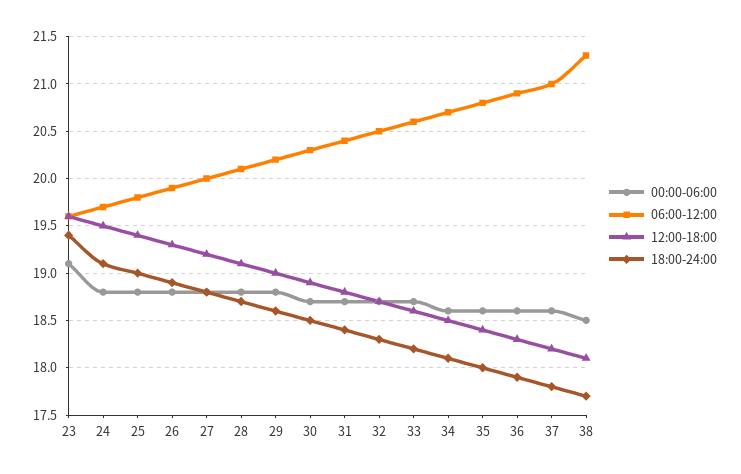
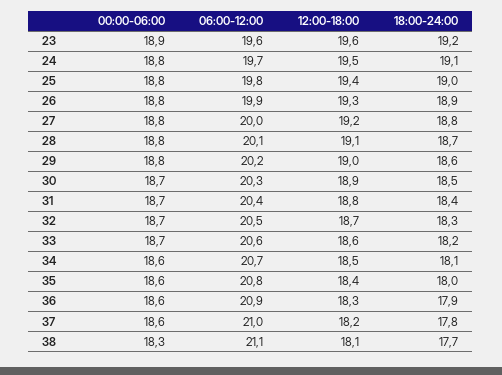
  {
    "00:00-06:00": {
-     "23": 19.1,
+     "23": 18.9,
      "24": 18.8,
      "25": 18.8,
      "26": 18.8,
      "27": 18.8,
      "28": 18.8,
      "29": 18.8,
      "30": 18.7,
      "31": 18.7,
      "32": 18.7,
      "33": 18.7,
      "34": 18.6,
      "35": 18.6,
      "36": 18.6,
      "37": 18.6,
-     "38": 18.5
+     "38": 18.3
    },
    "06:00-12:00": {
      "23": 19.6,
      "24": 19.7,
      "25": 19.8,
      "26": 19.9,
      "27": 20,
      "28": 20.1,
      "29": 20.2,
      "30": 20.3,
      "31": 20.4,
      "32": 20.5,
      "33": 20.6,
      "34": 20.7,
      "35": 20.8,
      "36": 20.9,
      "37": 21,
-     "38": 21.3
+     "38": 21.1
    },
    "12:00-18:00": {
      "23": 19.6,
      "24": 19.5,
      "25": 19.4,
      "26": 19.3,
      "27": 19.2,
      "28": 19.1,
      "29": 19,
      "30": 18.9,
      "31": 18.8,
      "32": 18.7,
      "33": 18.6,
      "34": 18.5,
      "35": 18.4,
      "36": 18.3,
      "37": 18.2,
      "38": 18.1
    },
    "18:00-24:00": {
-     "23": 19.4,
+     "23": 19.2,
      "24": 19.1,
      "25": 19,
      "26": 18.9,
      "27": 18.8,
      "28": 18.7,
      "29": 18.6,
      "30": 18.5,
      "31": 18.4,
      "32": 18.3,
      "33": 18.2,
      "34": 18.1,
      "35": 18,
      "36": 17.9,
      "37": 17.8,
      "38": 17.7
    }
  }

